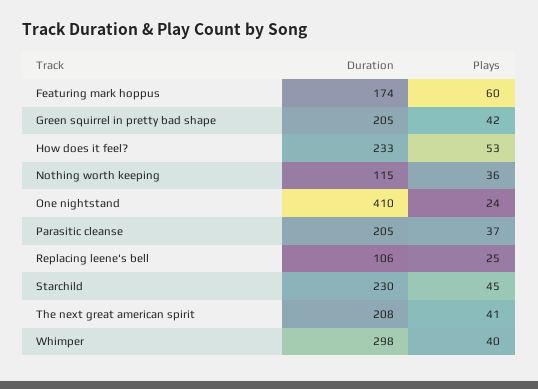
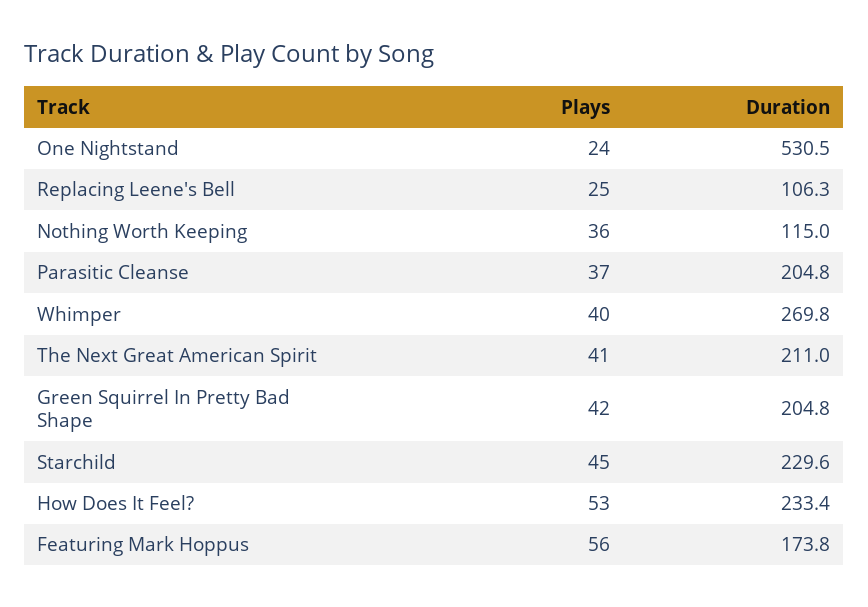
  {
    "Duration": {
      "Featuring mark hoppus": 173.8,
      "Green squirrel in pretty bad shape": 204.8,
      "How does it feel?": 233.4,
      "Nothing worth keeping": 115,
-     "One nightstand": 410,
+     "One nightstand": 530.5,
      "Parasitic cleanse": 204.8,
      "Replacing leene's bell": 106.3,
      "Starchild": 229.6,
-     "The next great american spirit": 208,
+     "The next great american spirit": 211,
-     "Whimper": 298
+     "Whimper": 269.8
    },
    "Plays": {
-     "Featuring mark hoppus": 60,
+     "Featuring mark hoppus": 56,
      "Green squirrel in pretty bad shape": 42,
      "How does it feel?": 53,
      "Nothing worth keeping": 36,
      "One nightstand": 24,
      "Parasitic cleanse": 37,
      "Replacing leene's bell": 25,
      "Starchild": 45,
      "The next great american spirit": 41,
      "Whimper": 40
    }
  }

